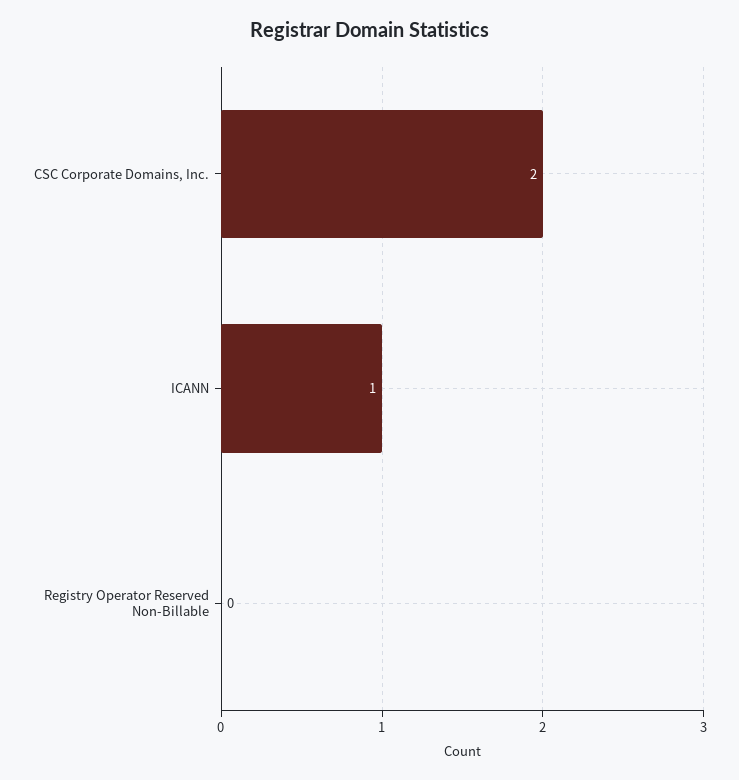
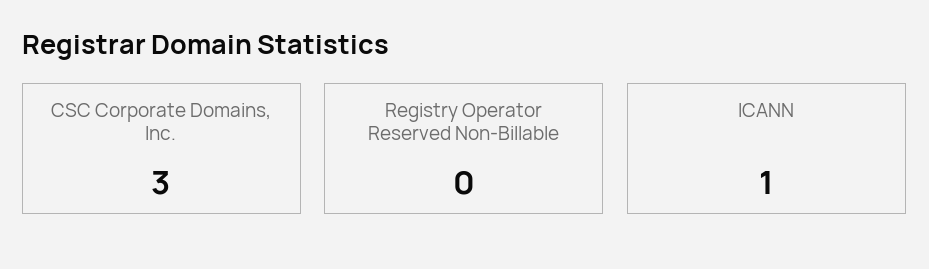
  {
-   "CSC Corporate Domains, Inc.": 2,
+   "CSC Corporate Domains, Inc.": 3,
    "ICANN": 1,
    "Registry Operator Reserved Non-Billable": 0
  }

